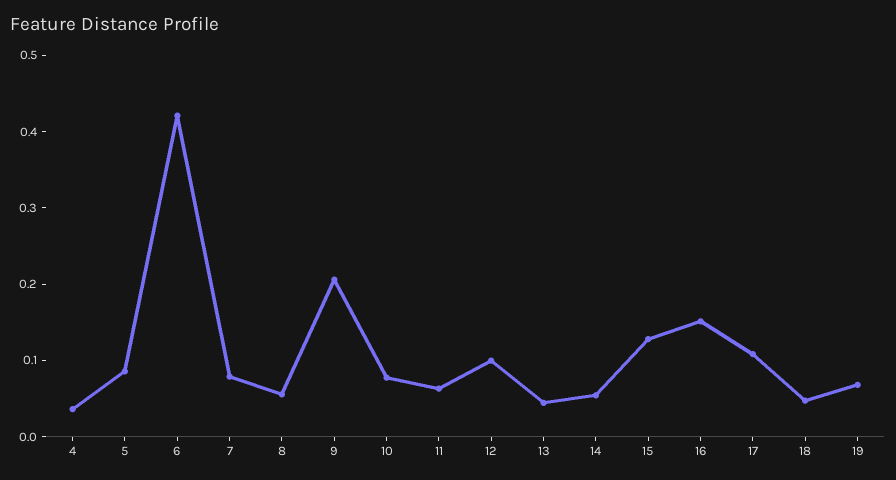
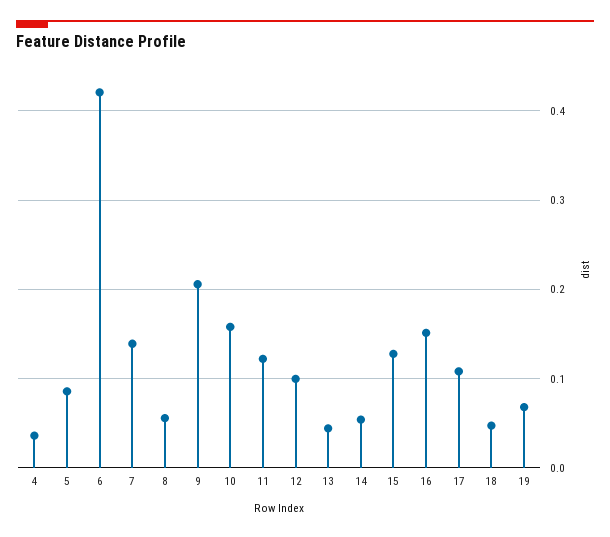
  {
    "4": 0.04,
    "5": 0.09,
    "6": 0.42,
-   "7": 0.08,
+   "7": 0.14,
    "8": 0.06,
    "9": 0.21,
-   "10": 0.08,
+   "10": 0.16,
-   "11": 0.06,
+   "11": 0.12,
    "12": 0.1,
    "13": 0.04,
    "14": 0.05,
    "15": 0.13,
    "16": 0.15,
    "17": 0.11,
    "18": 0.05,
    "19": 0.07
  }

